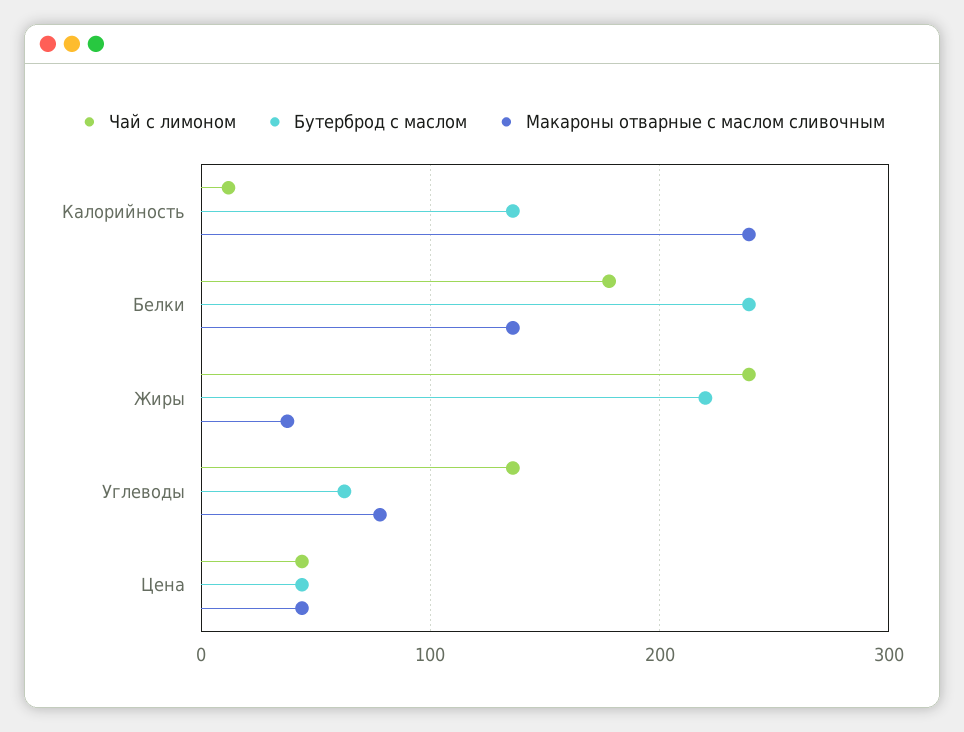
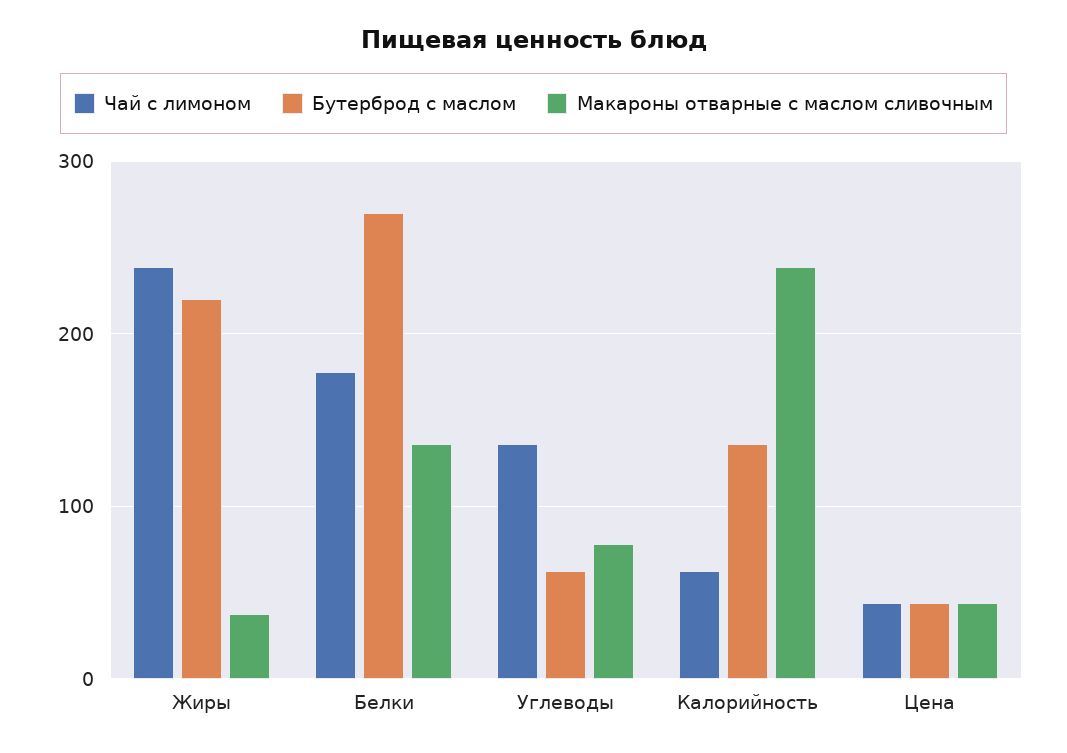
  {
    "Чай с лимоном": {
-     "Калорийность": 10,
+     "Калорийность": 60,
      "Белки": 180,
      "Жиры": 240,
      "Углеводы": 140,
      "Цена": 40
    },
    "Бутерброд с маслом": {
      "Калорийность": 140,
-     "Белки": 240,
+     "Белки": 270,
      "Жиры": 220,
      "Углеводы": 60,
      "Цена": 40
    },
    "Макароны отварные с маслом сливочным": {
      "Калорийность": 240,
      "Белки": 140,
      "Жиры": 40,
      "Углеводы": 80,
      "Цена": 40
    }
  }

